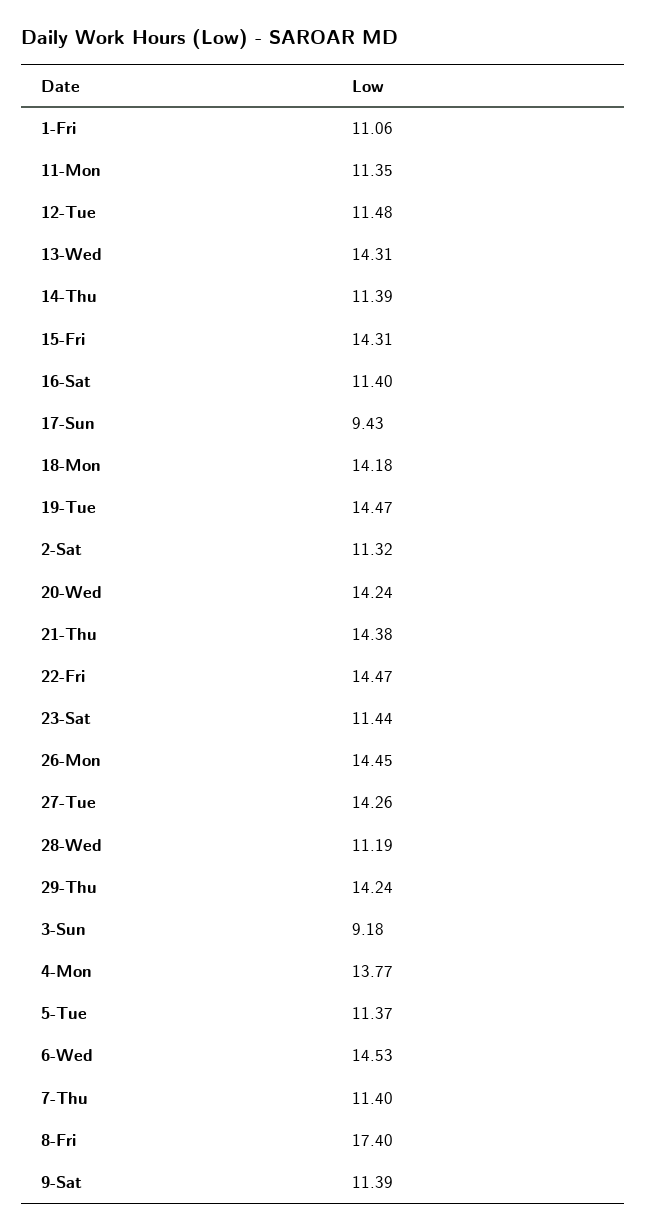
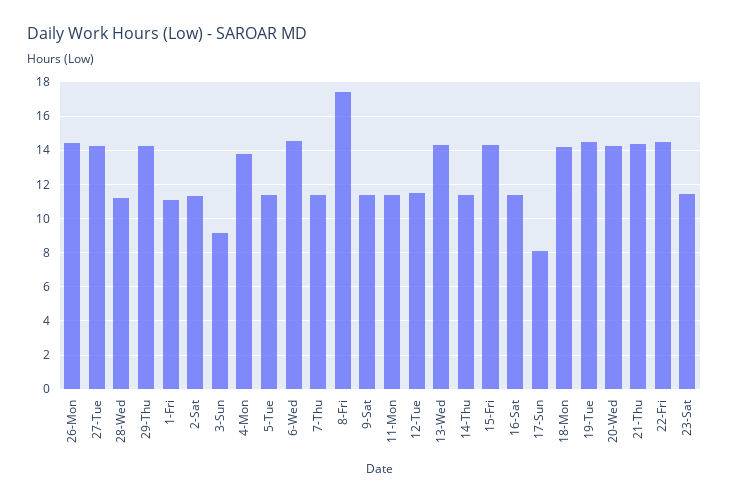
  {
    "1-Fri": 11.06,
    "11-Mon": 11.35,
    "12-Tue": 11.48,
    "13-Wed": 14.31,
    "14-Thu": 11.39,
    "15-Fri": 14.31,
    "16-Sat": 11.4,
-   "17-Sun": 9.43,
+   "17-Sun": 8,
    "18-Mon": 14.18,
    "19-Tue": 14.47,
    "2-Sat": 11.32,
    "20-Wed": 14.24,
    "21-Thu": 14.38,
    "22-Fri": 14.47,
    "23-Sat": 11.44,
    "26-Mon": 14.45,
    "27-Tue": 14.26,
    "28-Wed": 11.19,
    "29-Thu": 14.24,
    "3-Sun": 9.18,
    "4-Mon": 13.77,
    "5-Tue": 11.37,
    "6-Wed": 14.53,
    "7-Thu": 11.4,
    "8-Fri": 17.4,
    "9-Sat": 11.39
  }

